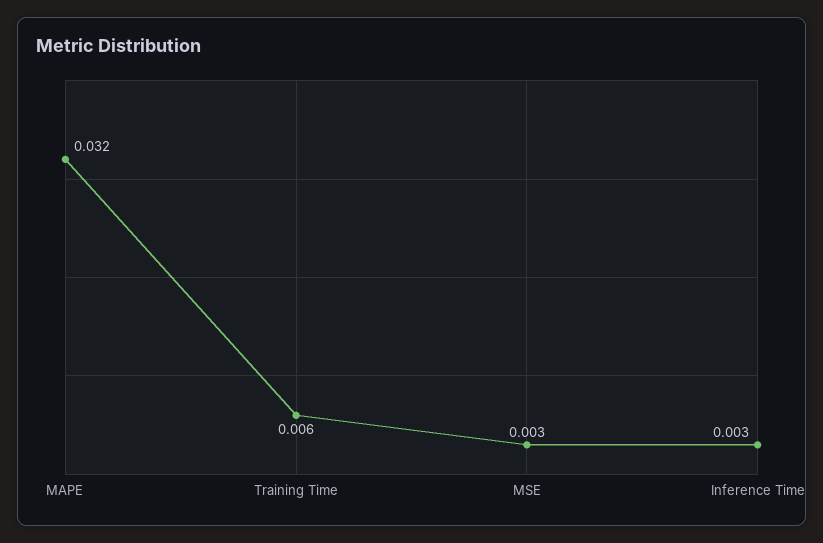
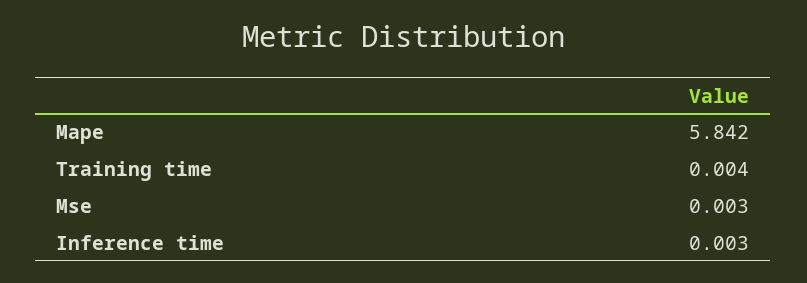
  {
-   "MAPE": 0.032,
+   "MAPE": 5.842,
-   "Training Time": 0.006,
+   "Training Time": 0.004,
    "MSE": 0.003,
    "Inference Time": 0.003
  }

